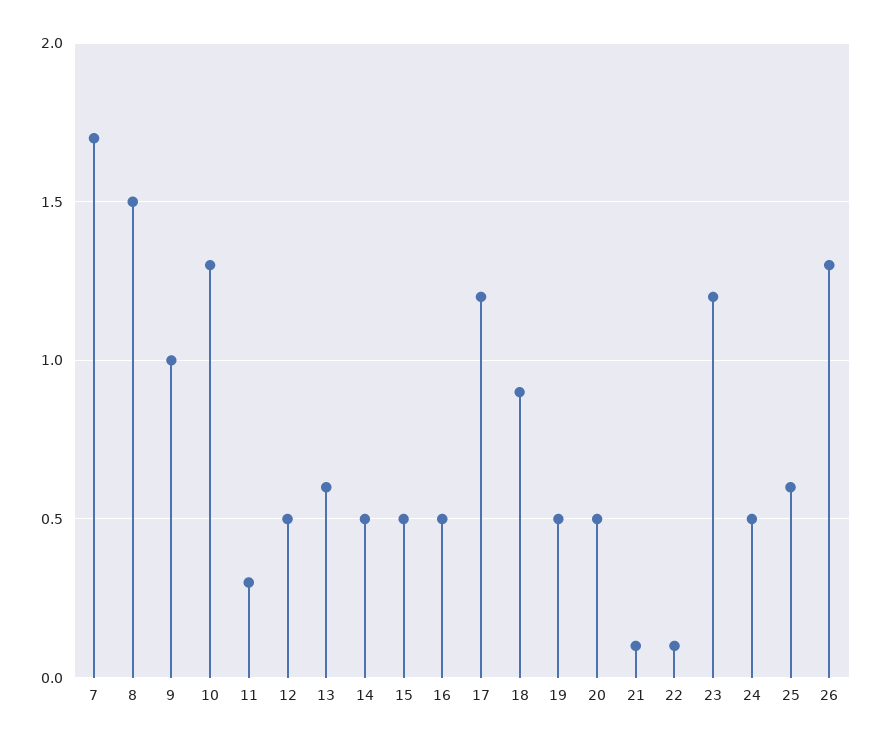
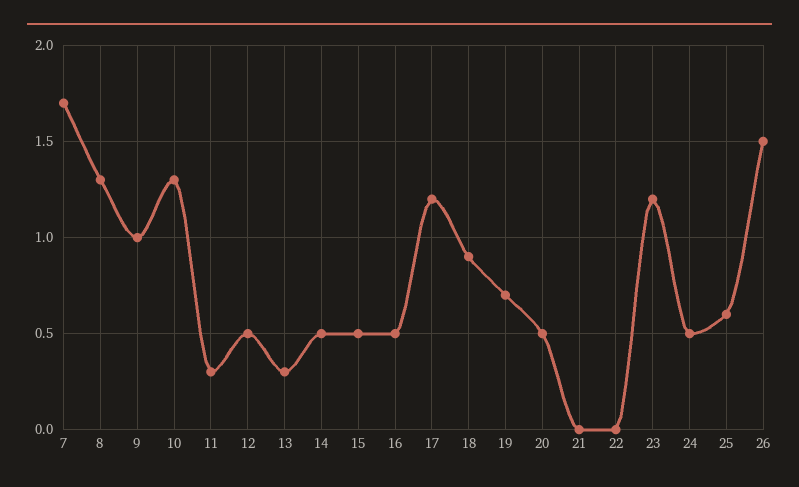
  {
    "7": 1.7,
-   "8": 1.5,
+   "8": 1.3,
    "9": 1,
    "10": 1.3,
    "11": 0.3,
    "12": 0.5,
-   "13": 0.6,
+   "13": 0.3,
    "14": 0.5,
    "15": 0.5,
    "16": 0.5,
    "17": 1.2,
    "18": 0.9,
-   "19": 0.5,
+   "19": 0.7,
    "20": 0.5,
-   "21": 0.1,
+   "21": 0,
-   "22": 0.1,
+   "22": 0,
    "23": 1.2,
    "24": 0.5,
    "25": 0.6,
-   "26": 1.3
+   "26": 1.5
  }

